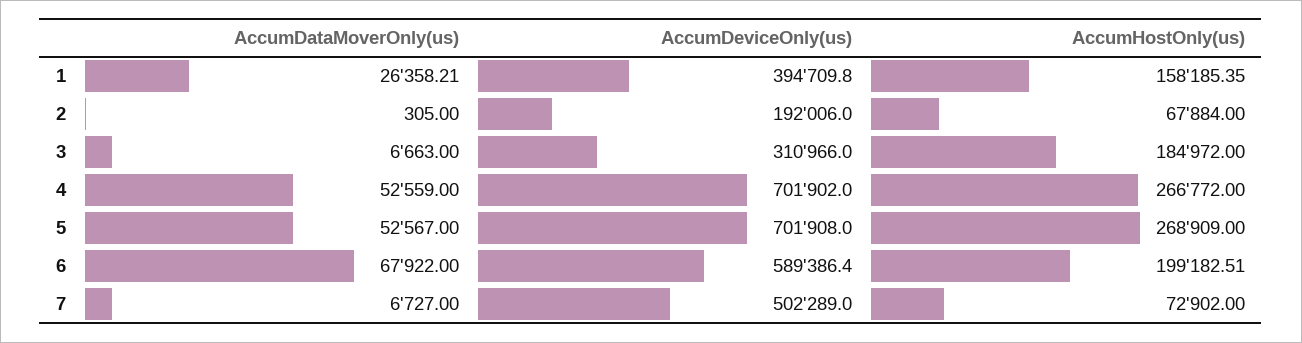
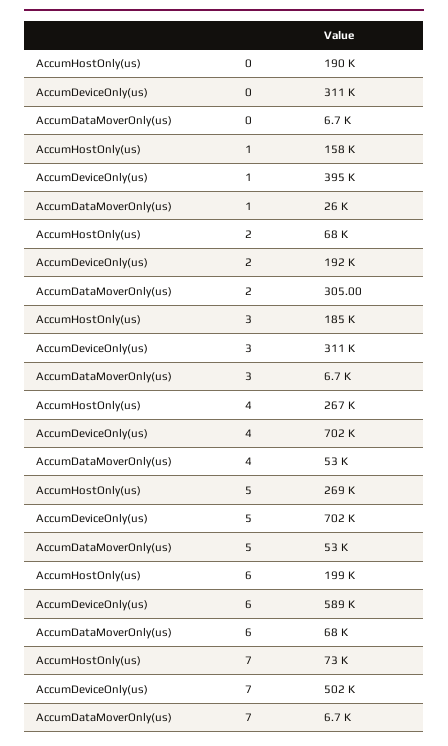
  {
    "AccumDataMoverOnly(us)": {
      "1": 26358.21,
      "2": 305,
      "3": 6663,
      "4": 52559,
      "5": 52567,
      "6": 67922,
-     "7": 6727
+     "7": 6727,
+     "0": 6700
    },
    "AccumDeviceOnly(us)": {
      "1": 394709.8,
      "2": 192006,
      "3": 310966,
      "4": 701902,
      "5": 701908,
      "6": 589386.4,
-     "7": 502289
+     "7": 502289,
+     "0": 311000
    },
    "AccumHostOnly(us)": {
      "1": 158185.35,
      "2": 67884,
      "3": 184972,
      "4": 266772,
      "5": 268909,
      "6": 199182.51,
-     "7": 72902
+     "7": 72902,
+     "0": 190000
    }
  }

